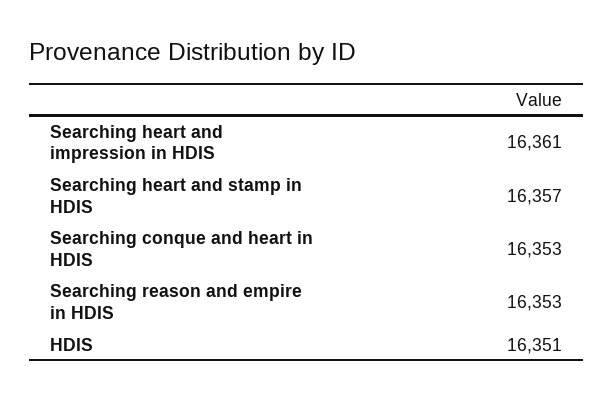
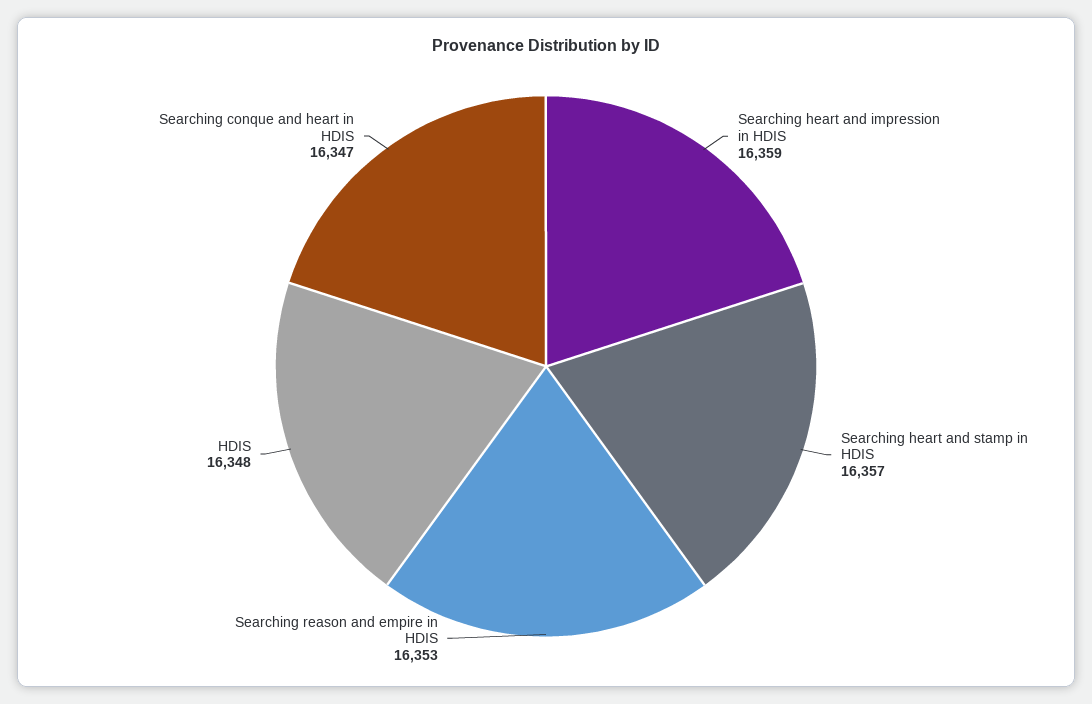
  {
-   "Searching heart and impression in HDIS": 16361,
+   "Searching heart and impression in HDIS": 16359,
    "Searching heart and stamp in HDIS": 16357,
-   "Searching conque and heart in HDIS": 16353,
+   "Searching conque and heart in HDIS": 16347,
    "Searching reason and empire in HDIS": 16353,
-   "HDIS": 16351
+   "HDIS": 16348
  }

